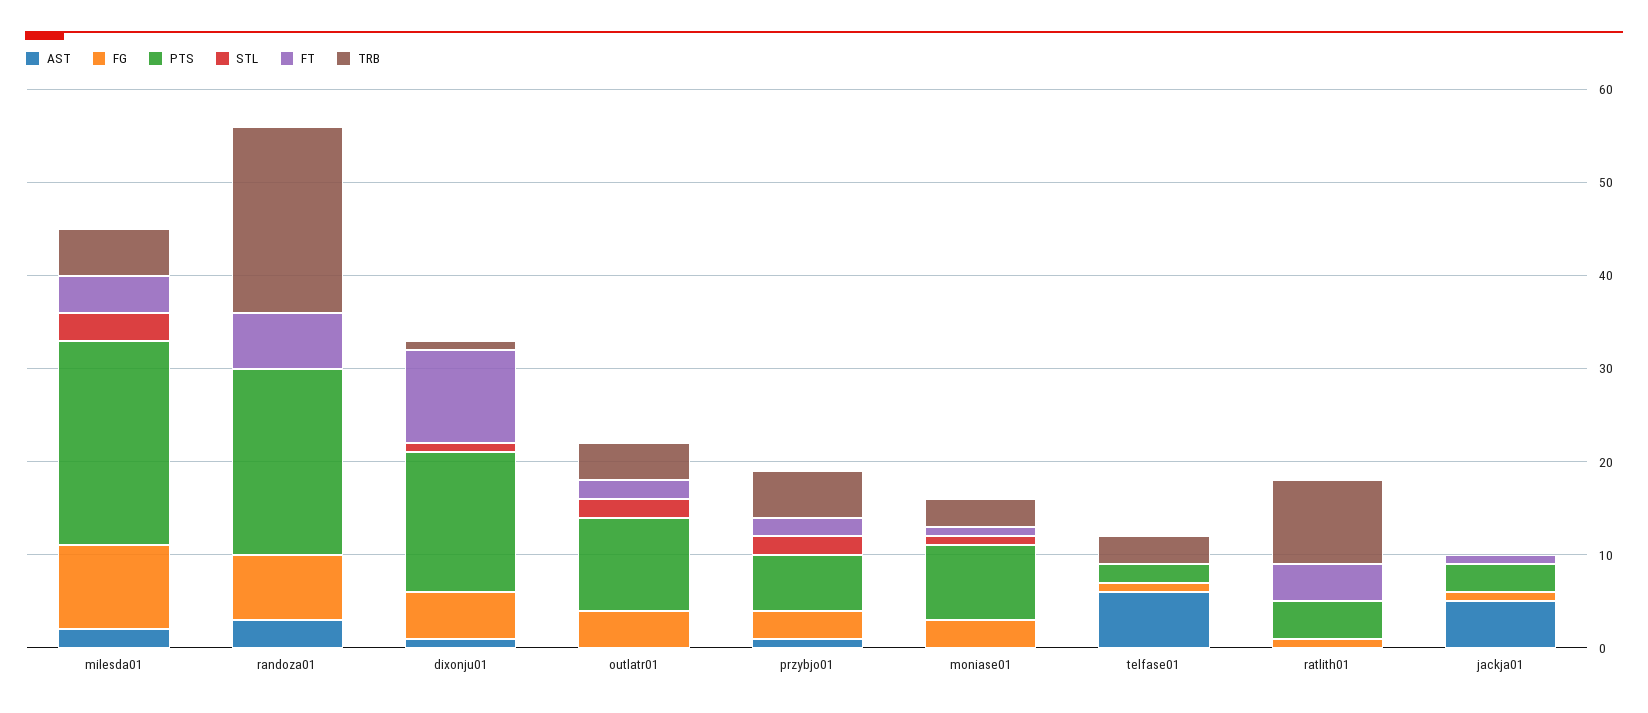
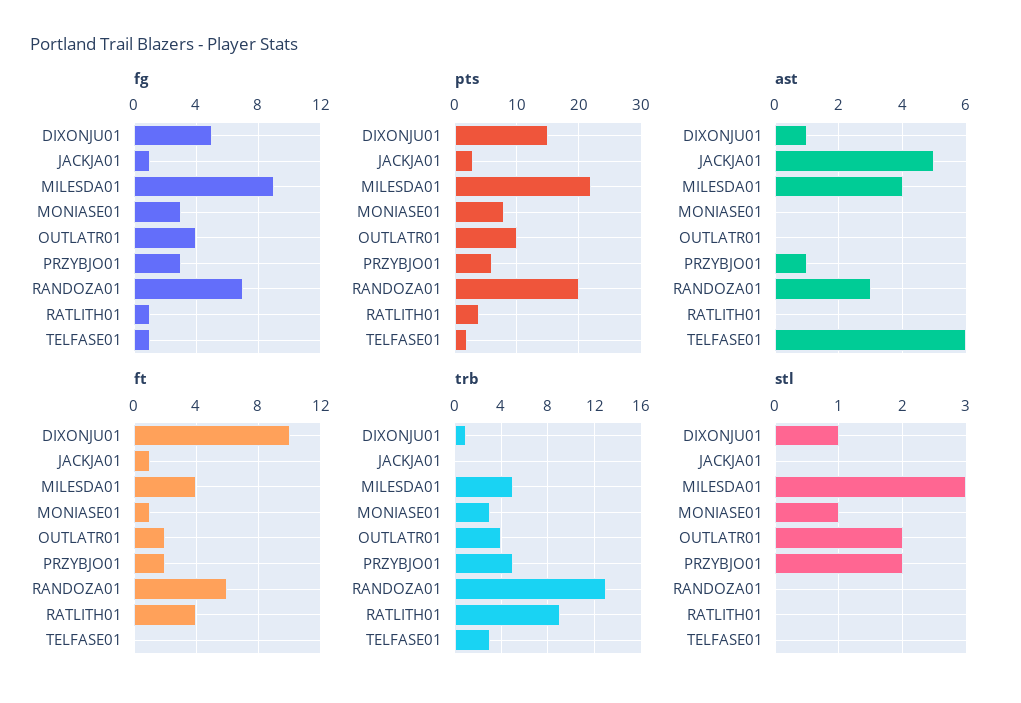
  {
    "AST": {
-     "milesda01": 2,
+     "milesda01": 4,
      "randoza01": 3,
      "dixonju01": 1,
      "outlatr01": 0,
      "przybjo01": 1,
      "moniase01": 0,
      "telfase01": 6,
      "ratlith01": 0,
      "jackja01": 5
    },
    "FG": {
      "milesda01": 9,
      "randoza01": 7,
      "dixonju01": 5,
      "outlatr01": 4,
      "przybjo01": 3,
      "moniase01": 3,
      "telfase01": 1,
      "ratlith01": 1,
      "jackja01": 1
    },
    "PTS": {
      "milesda01": 22,
      "randoza01": 20,
      "dixonju01": 15,
      "outlatr01": 10,
      "przybjo01": 6,
      "moniase01": 8,
      "telfase01": 2,
      "ratlith01": 4,
      "jackja01": 3
    },
    "STL": {
      "milesda01": 3,
      "randoza01": 0,
      "dixonju01": 1,
      "outlatr01": 2,
      "przybjo01": 2,
      "moniase01": 1,
      "telfase01": 0,
      "ratlith01": 0,
      "jackja01": 0
    },
    "FT": {
      "milesda01": 4,
      "randoza01": 6,
      "dixonju01": 10,
      "outlatr01": 2,
      "przybjo01": 2,
      "moniase01": 1,
      "telfase01": 0,
      "ratlith01": 4,
      "jackja01": 1
    },
    "TRB": {
      "milesda01": 5,
-     "randoza01": 20,
+     "randoza01": 13,
      "dixonju01": 1,
      "outlatr01": 4,
      "przybjo01": 5,
      "moniase01": 3,
      "telfase01": 3,
      "ratlith01": 9,
      "jackja01": 0
    }
  }

